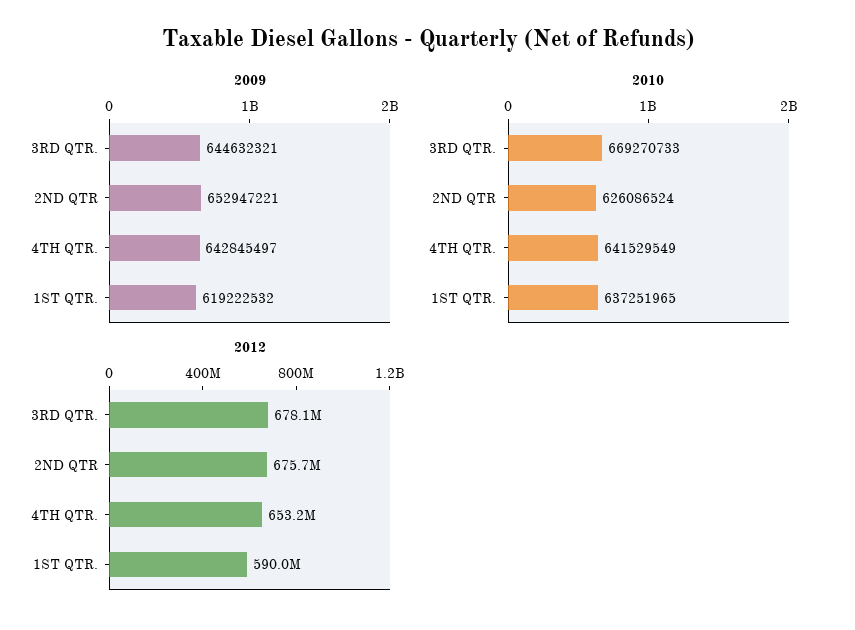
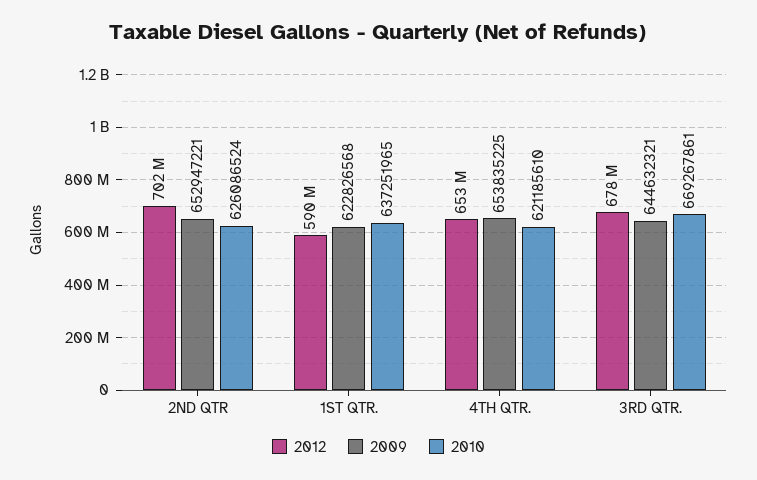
  {
    "2009": {
      "3RD QTR.": 644632321,
      "2ND QTR": 652947221,
-     "4TH QTR.": 642845497,
+     "4TH QTR.": 653835225,
-     "1ST QTR.": 619222532
+     "1ST QTR.": 622826568
    },
    "2010": {
-     "3RD QTR.": 669270733,
+     "3RD QTR.": 669267861,
      "2ND QTR": 626086524,
-     "4TH QTR.": 641529549,
+     "4TH QTR.": 621185610,
      "1ST QTR.": 637251965
    },
    "2012": {
      "3RD QTR.": 678100000,
-     "2ND QTR": 675700000,
+     "2ND QTR": 702000000,
      "4TH QTR.": 653200000,
      "1ST QTR.": 590000000
    }
  }

